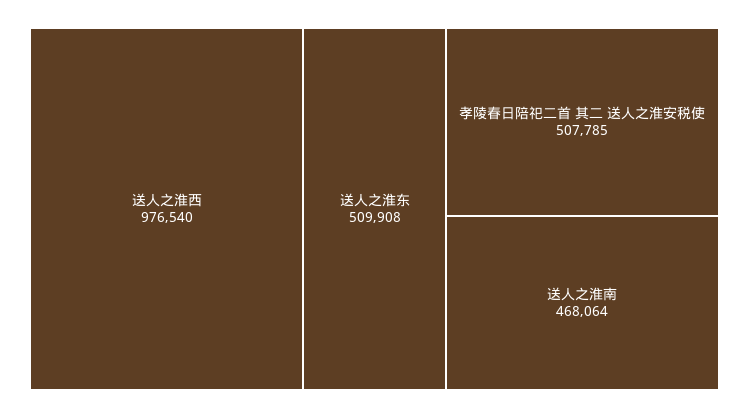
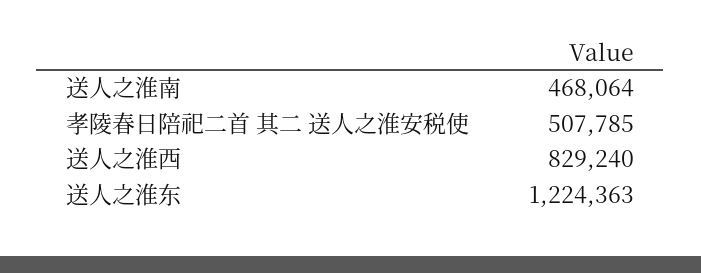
  {
-   "送人之淮西": 976540,
+   "送人之淮西": 829240,
-   "送人之淮东": 509908,
+   "送人之淮东": 1224363,
    "孝陵春日陪祀二首 其二 送人之淮安税使": 507785,
    "送人之淮南": 468064
  }

